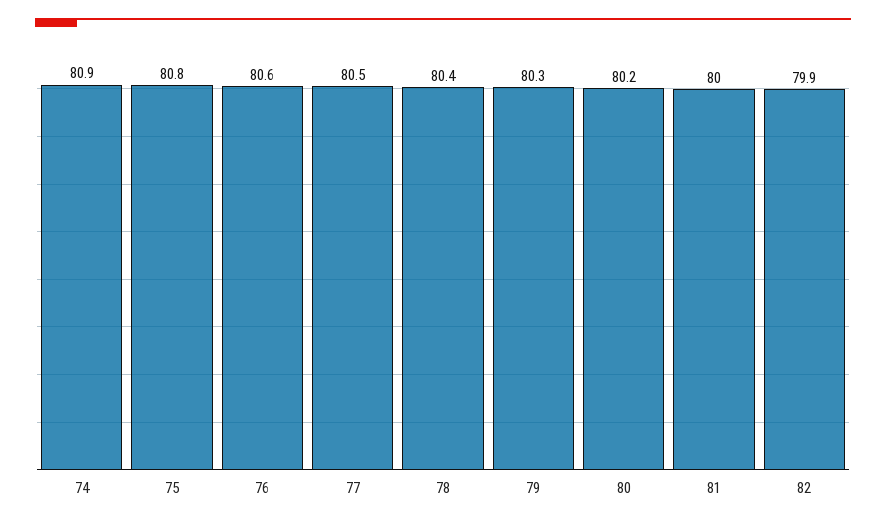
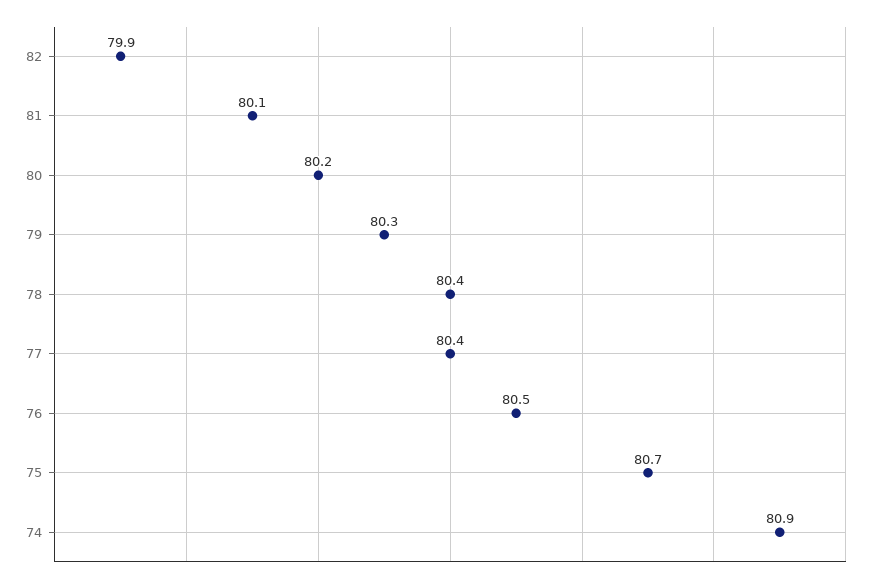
  {
    "74": 80.9,
-   "75": 80.8,
+   "75": 80.7,
-   "76": 80.6,
+   "76": 80.5,
-   "77": 80.5,
+   "77": 80.4,
    "78": 80.4,
    "79": 80.3,
    "80": 80.2,
-   "81": 80,
+   "81": 80.1,
    "82": 79.9
  }

